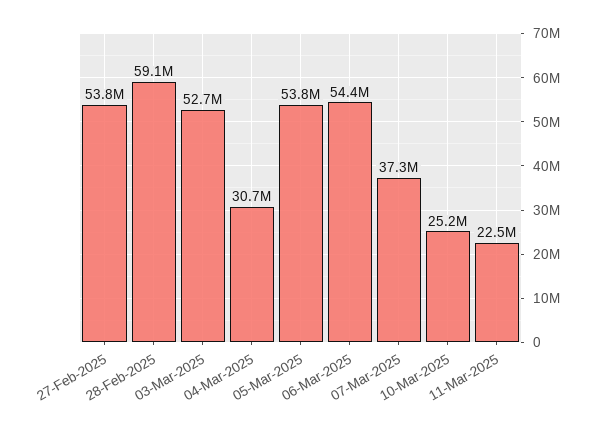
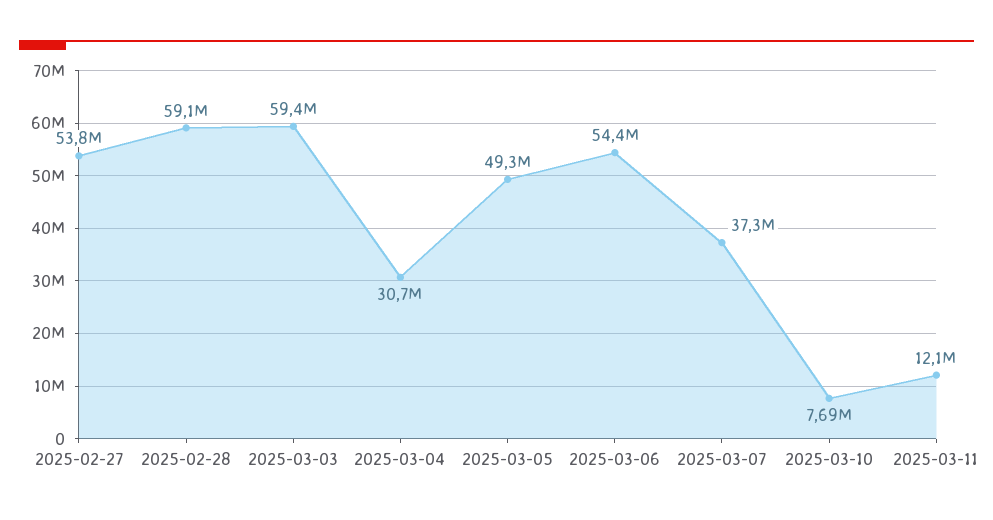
  {
    "27-Feb-2025": 53800000,
    "28-Feb-2025": 59100000,
-   "03-Mar-2025": 52700000,
+   "03-Mar-2025": 59400000,
    "04-Mar-2025": 30700000,
-   "05-Mar-2025": 53800000,
+   "05-Mar-2025": 49300000,
    "06-Mar-2025": 54400000,
    "07-Mar-2025": 37300000,
-   "10-Mar-2025": 25200000,
+   "10-Mar-2025": 7690000,
-   "11-Mar-2025": 22500000
+   "11-Mar-2025": 12100000
  }

